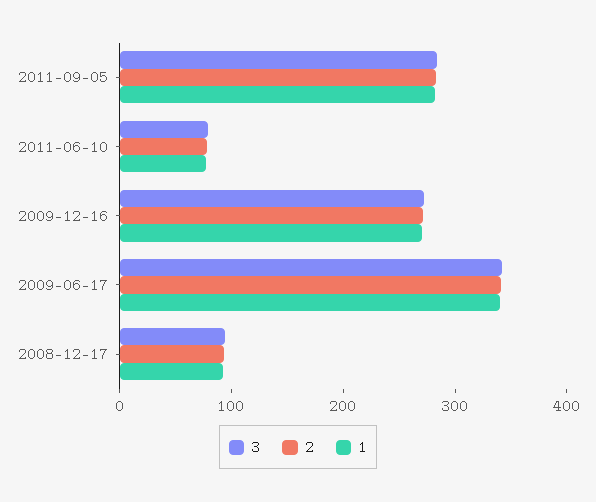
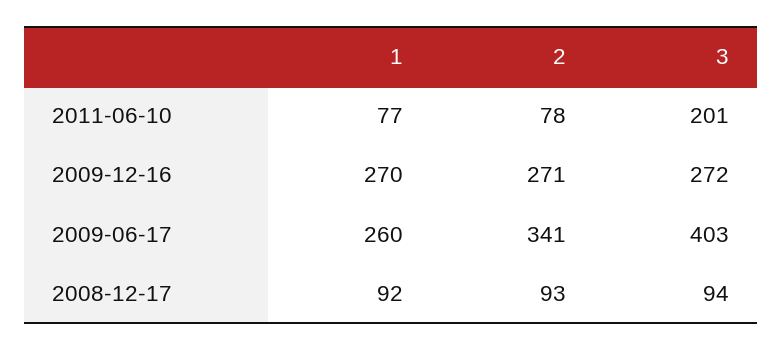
  {
    "3": {
-     "2011-09-05": 280,
-     "2011-06-10": 80,
+     "2011-06-10": 201,
      "2009-12-16": 272,
-     "2009-06-17": 340,
+     "2009-06-17": 403,
      "2008-12-17": 94
    },
    "2": {
-     "2011-09-05": 280,
      "2011-06-10": 78,
      "2009-12-16": 271,
      "2009-06-17": 341,
      "2008-12-17": 93
    },
    "1": {
-     "2011-09-05": 280,
      "2011-06-10": 77,
      "2009-12-16": 270,
-     "2009-06-17": 340,
+     "2009-06-17": 260,
      "2008-12-17": 92
    }
  }

